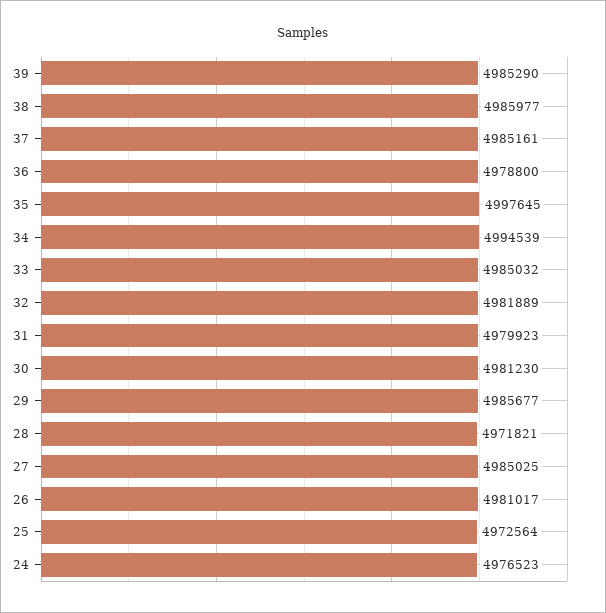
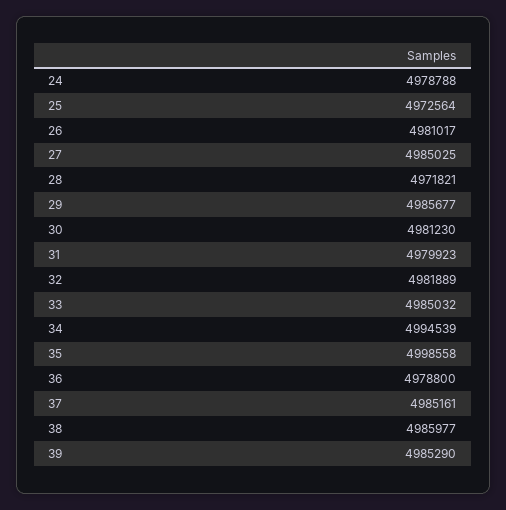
  {
    "39": 4985290,
    "38": 4985977,
    "37": 4985161,
    "36": 4978800,
-   "35": 4997645,
+   "35": 4998558,
    "34": 4994539,
    "33": 4985032,
    "32": 4981889,
    "31": 4979923,
    "30": 4981230,
    "29": 4985677,
    "28": 4971821,
    "27": 4985025,
    "26": 4981017,
    "25": 4972564,
-   "24": 4976523
+   "24": 4978788
  }

